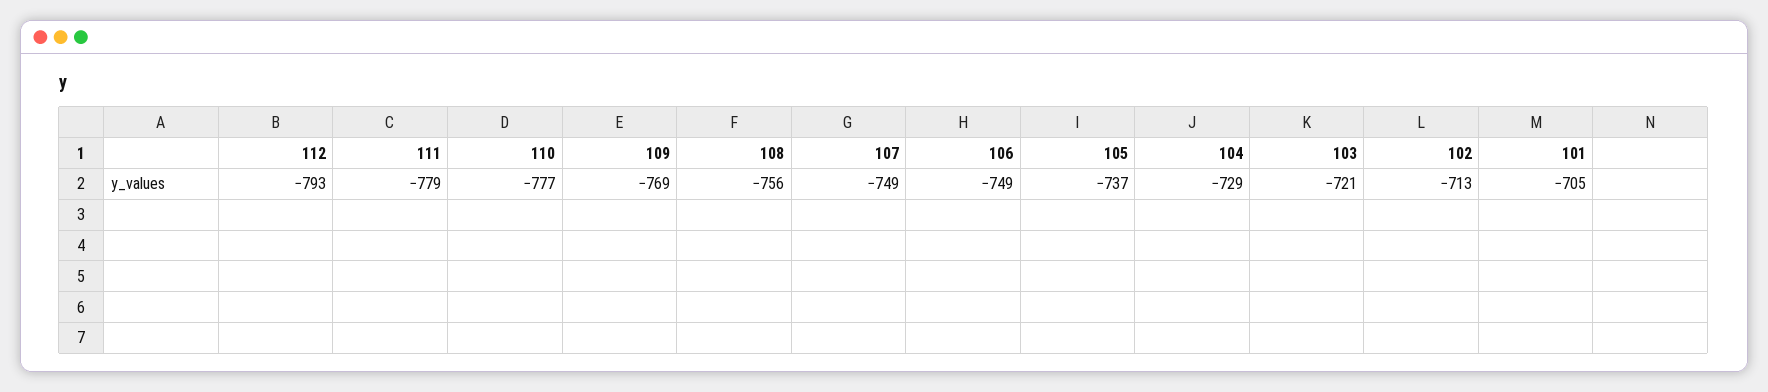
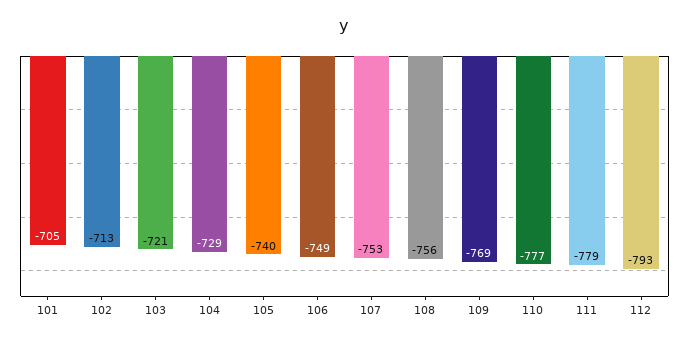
  {
    "112": -793,
    "111": -779,
    "110": -777,
    "109": -769,
    "108": -756,
-   "107": -749,
+   "107": -753,
    "106": -749,
-   "105": -737,
+   "105": -740,
    "104": -729,
    "103": -721,
    "102": -713,
    "101": -705
  }

